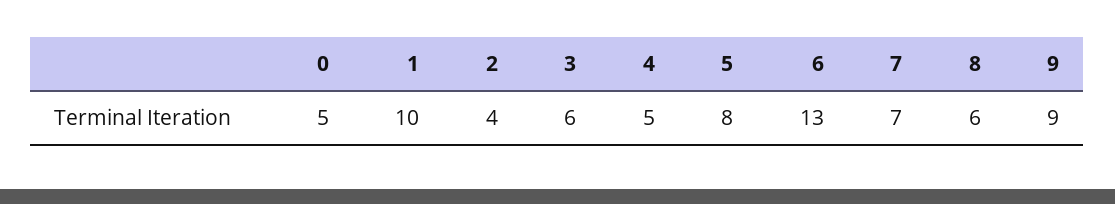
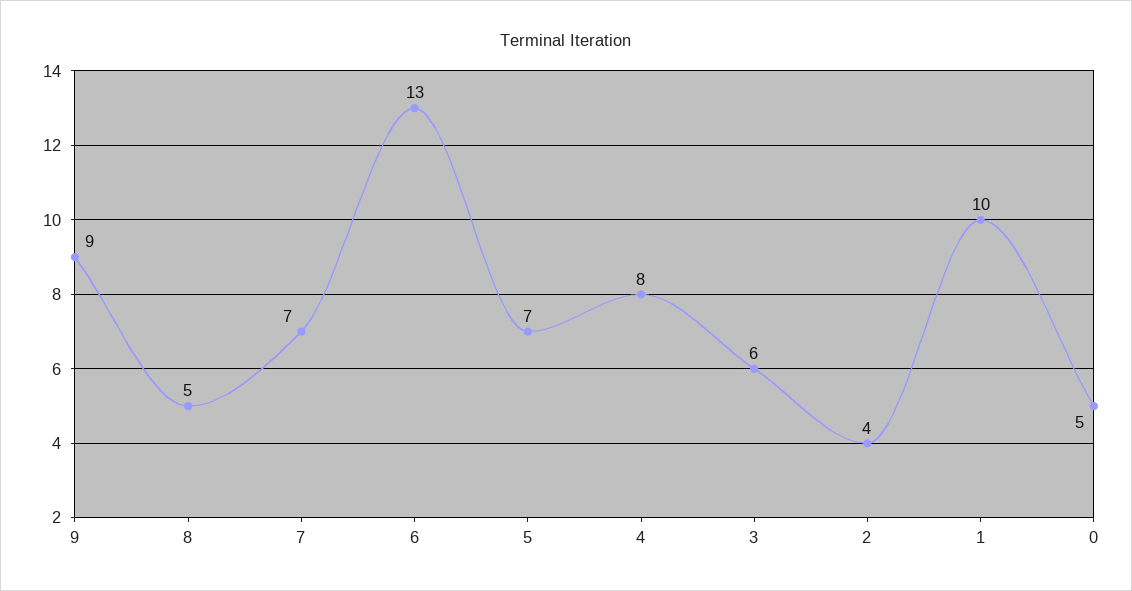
  {
    "0": 5,
    "1": 10,
    "2": 4,
    "3": 6,
-   "4": 5,
+   "4": 8,
-   "5": 8,
+   "5": 7,
    "6": 13,
    "7": 7,
-   "8": 6,
+   "8": 5,
    "9": 9
  }

